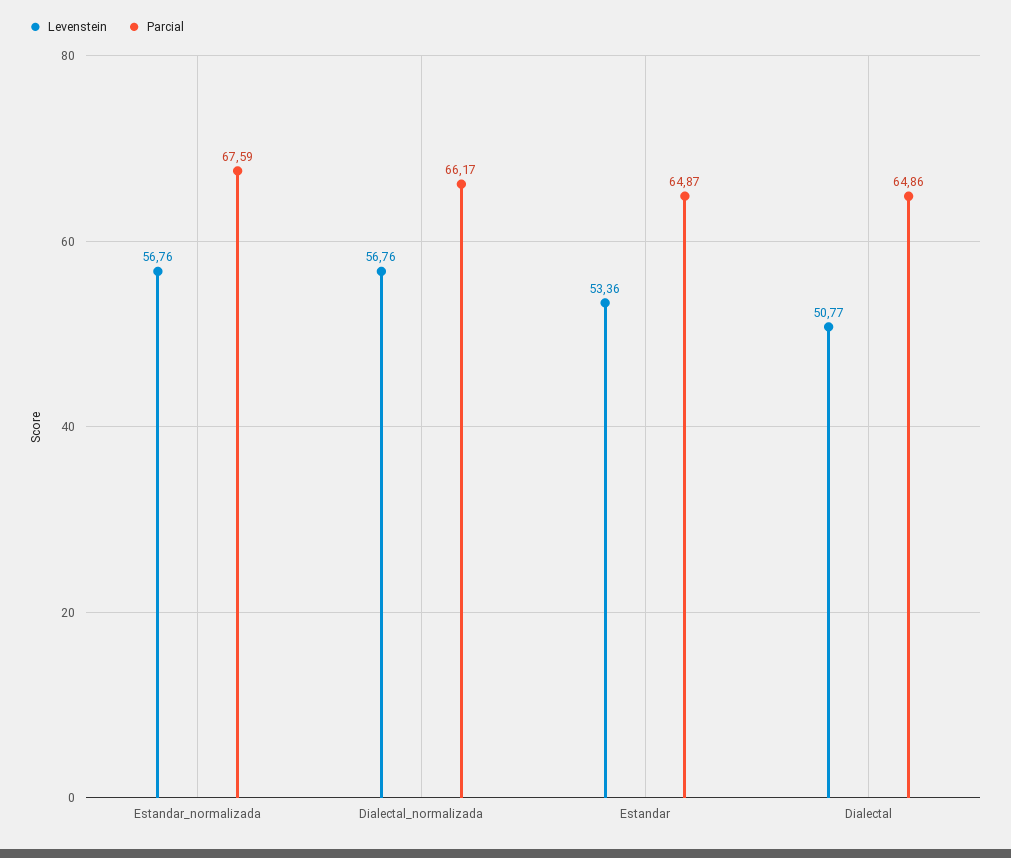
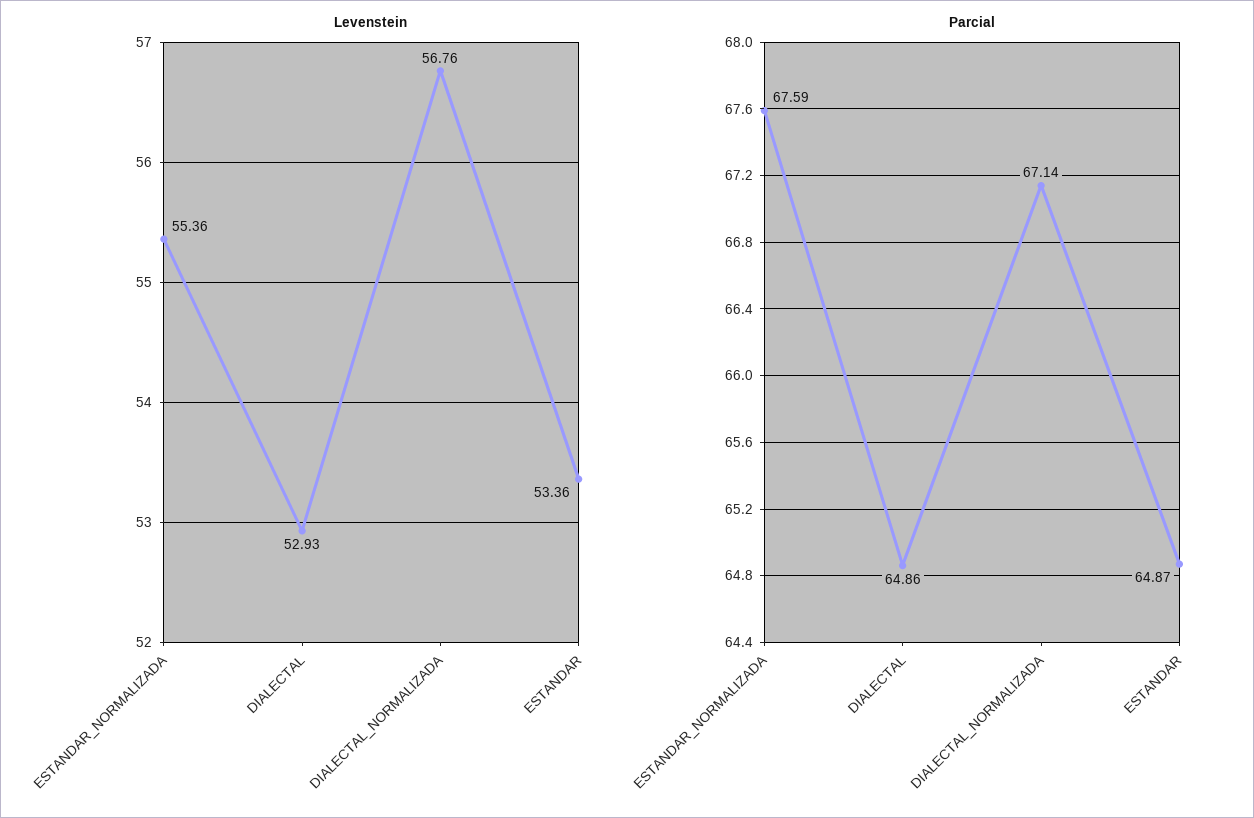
  {
    "Levenstein": {
-     "Estandar_normalizada": 56.76,
+     "Estandar_normalizada": 55.36,
      "Dialectal_normalizada": 56.76,
      "Estandar": 53.36,
-     "Dialectal": 50.77
+     "Dialectal": 52.93
    },
    "Parcial": {
      "Estandar_normalizada": 67.59,
-     "Dialectal_normalizada": 66.17,
+     "Dialectal_normalizada": 67.14,
      "Estandar": 64.87,
      "Dialectal": 64.86
    }
  }

